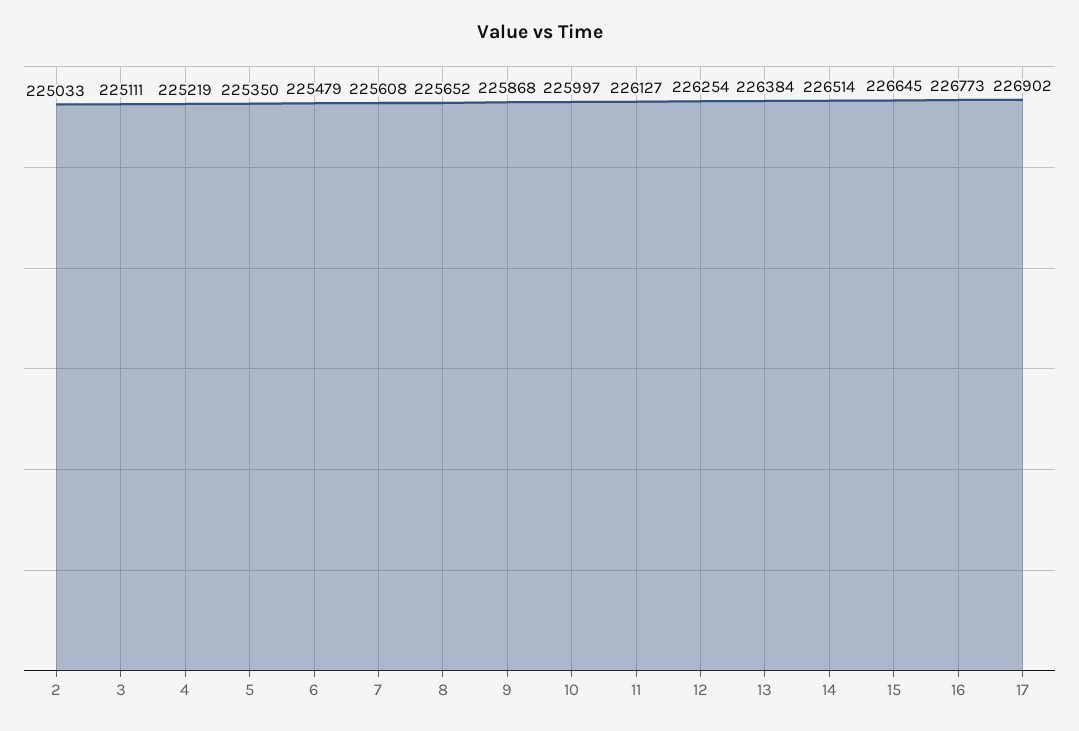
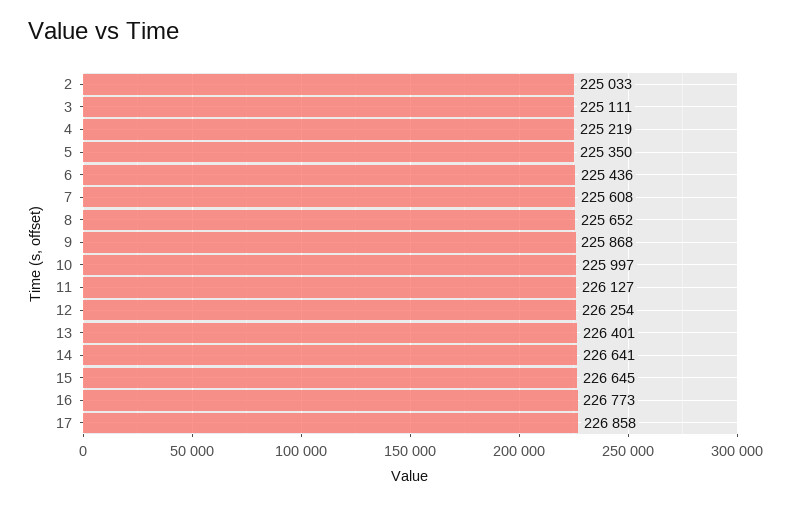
  {
    "2": 225033,
    "3": 225111,
    "4": 225219,
    "5": 225350,
-   "6": 225479,
+   "6": 225436,
    "7": 225608,
    "8": 225652,
    "9": 225868,
    "10": 225997,
    "11": 226127,
    "12": 226254,
-   "13": 226384,
+   "13": 226401,
-   "14": 226514,
+   "14": 226641,
    "15": 226645,
    "16": 226773,
-   "17": 226902
+   "17": 226858
  }

